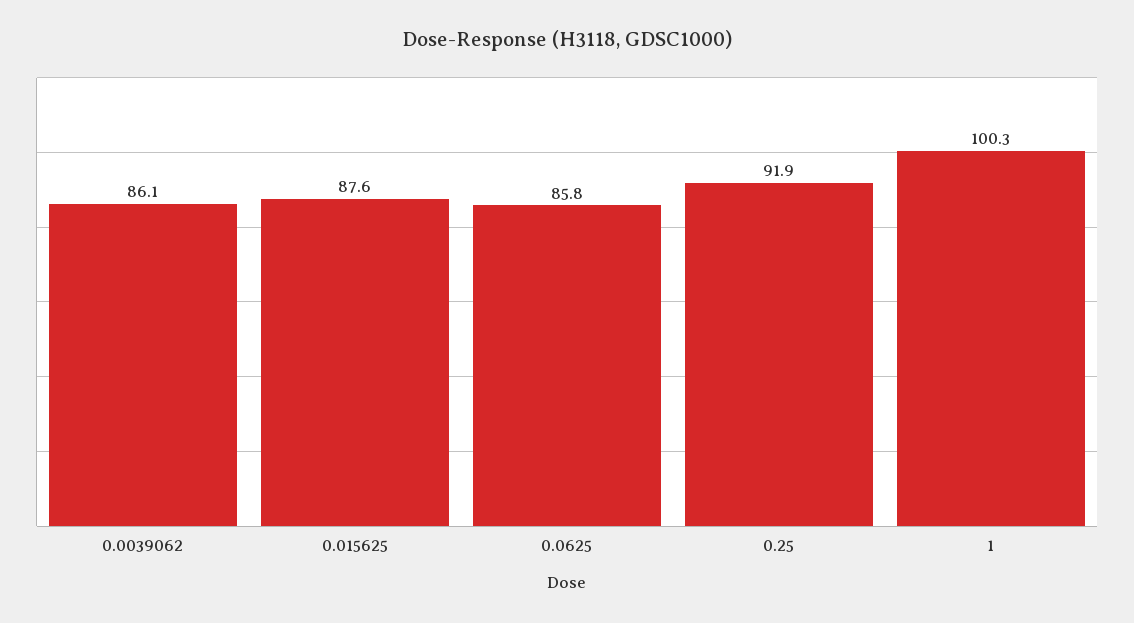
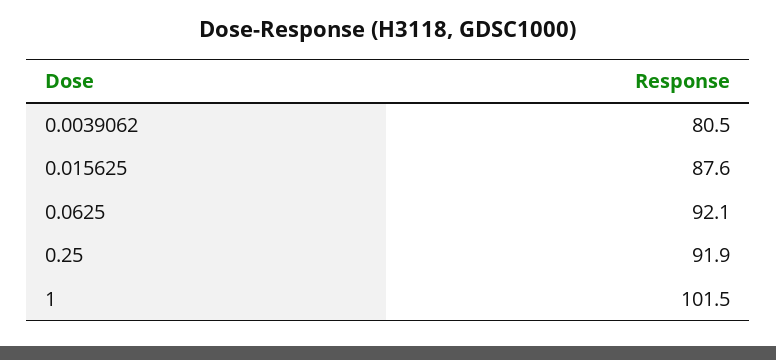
  {
-   "0.0039062": 86.1,
+   "0.0039062": 80.5,
    "0.015625": 87.6,
-   "0.0625": 85.8,
+   "0.0625": 92.1,
    "0.25": 91.9,
-   "1": 100.3
+   "1": 101.5
  }

